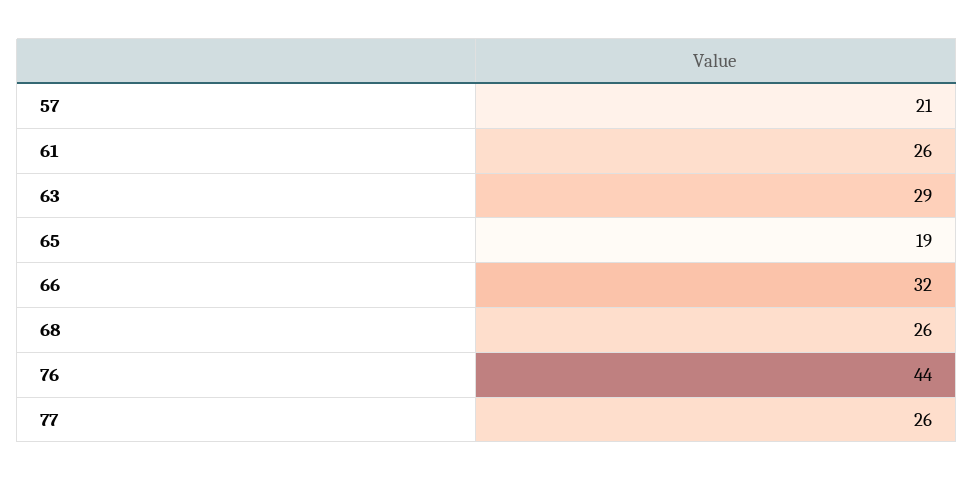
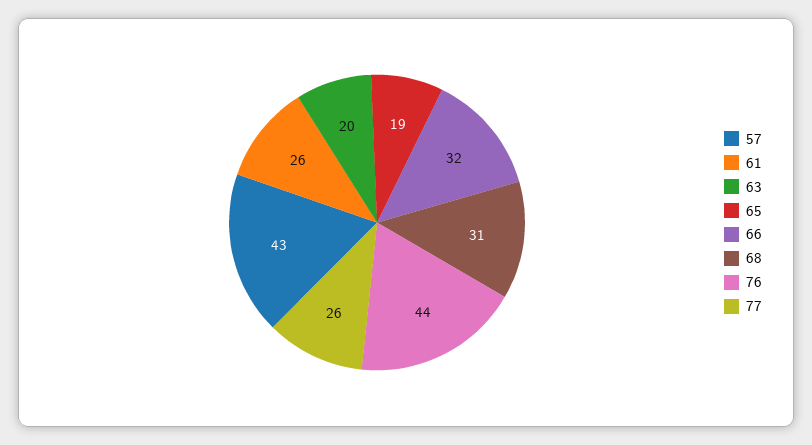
  {
-   "57": 21,
+   "57": 43,
    "61": 26,
-   "63": 29,
+   "63": 20,
    "65": 19,
    "66": 32,
-   "68": 26,
+   "68": 31,
    "76": 44,
    "77": 26
  }

